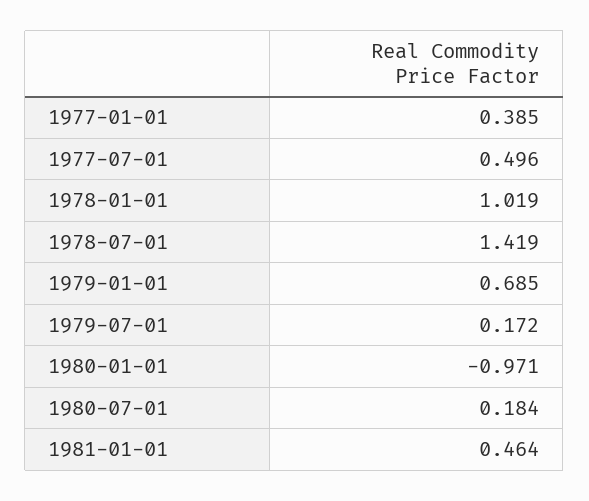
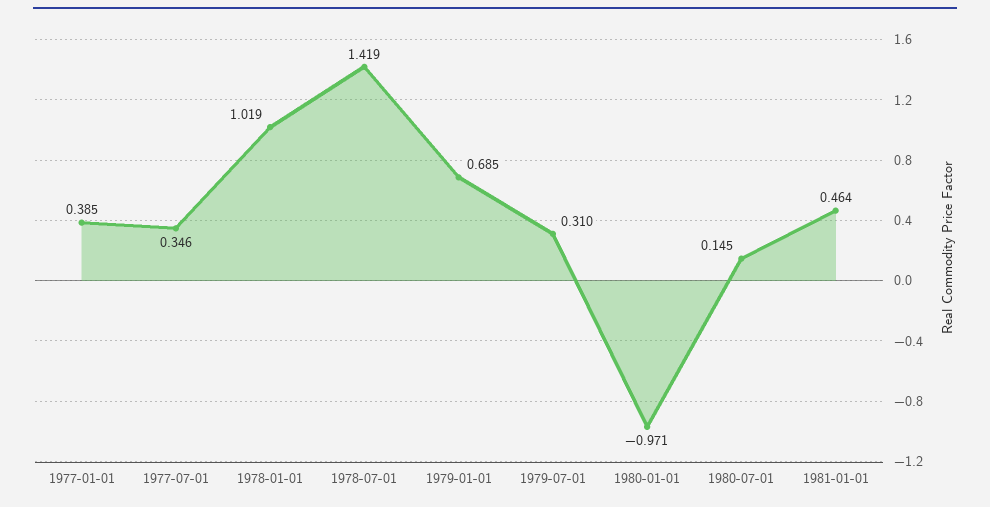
  {
    "1977-01-01": 0.385,
-   "1977-07-01": 0.496,
+   "1977-07-01": 0.346,
    "1978-01-01": 1.019,
    "1978-07-01": 1.419,
    "1979-01-01": 0.685,
-   "1979-07-01": 0.172,
+   "1979-07-01": 0.31,
    "1980-01-01": -0.971,
-   "1980-07-01": 0.184,
+   "1980-07-01": 0.145,
    "1981-01-01": 0.464
  }

